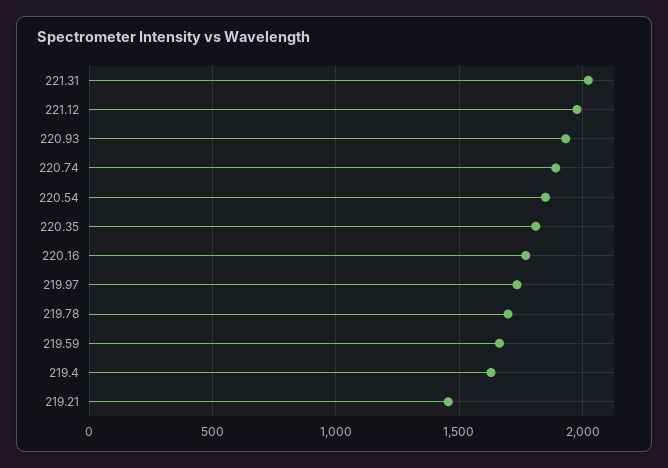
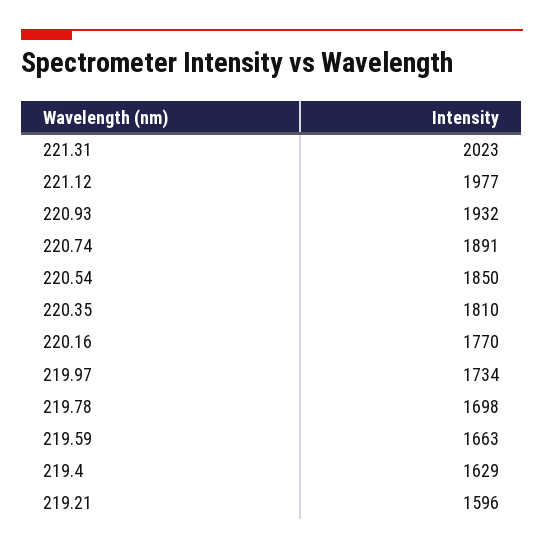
  {
    "221.31": 2023,
    "221.12": 1977,
    "220.93": 1932,
    "220.74": 1891,
    "220.54": 1850,
    "220.35": 1810,
    "220.16": 1770,
    "219.97": 1734,
    "219.78": 1698,
    "219.59": 1663,
    "219.4": 1629,
-   "219.21": 1450
+   "219.21": 1596
  }

